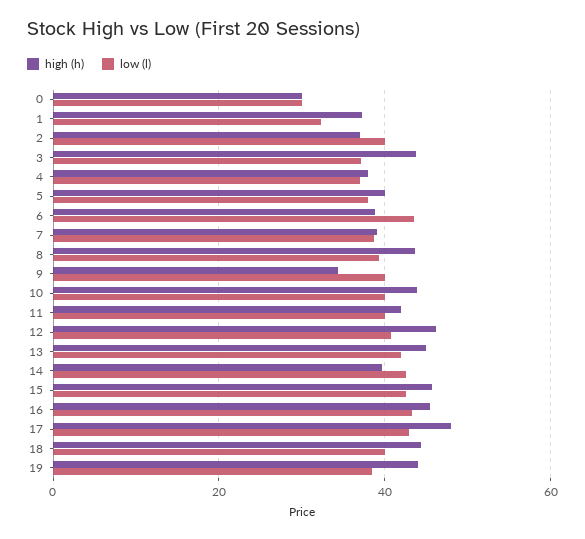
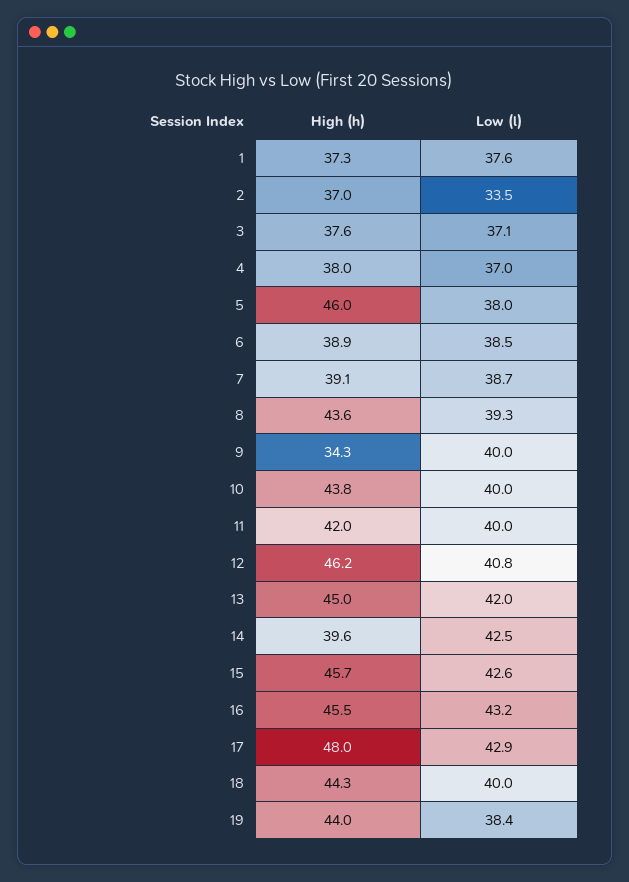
  {
    "high (h)": {
-     "0": 30,
      "1": 37.3,
      "2": 37,
-     "3": 44,
+     "3": 37.6,
      "4": 38,
-     "5": 40,
+     "5": 46,
      "6": 38.9,
      "7": 39.1,
      "8": 43.6,
      "9": 34.3,
      "10": 43.8,
      "11": 42,
      "12": 46.2,
      "13": 45,
      "14": 39.6,
      "15": 45.7,
      "16": 45.5,
      "17": 48,
      "18": 44.3,
      "19": 44
    },
    "low (l)": {
-     "0": 30,
-     "1": 32,
+     "1": 37.6,
-     "2": 40,
+     "2": 33.5,
      "3": 37.1,
      "4": 37,
      "5": 38,
-     "6": 44,
+     "6": 38.5,
      "7": 38.7,
      "8": 39.3,
      "9": 40,
      "10": 40,
      "11": 40,
      "12": 40.8,
      "13": 42,
      "14": 42.5,
      "15": 42.6,
      "16": 43.2,
      "17": 42.9,
      "18": 40,
      "19": 38.4
    }
  }

